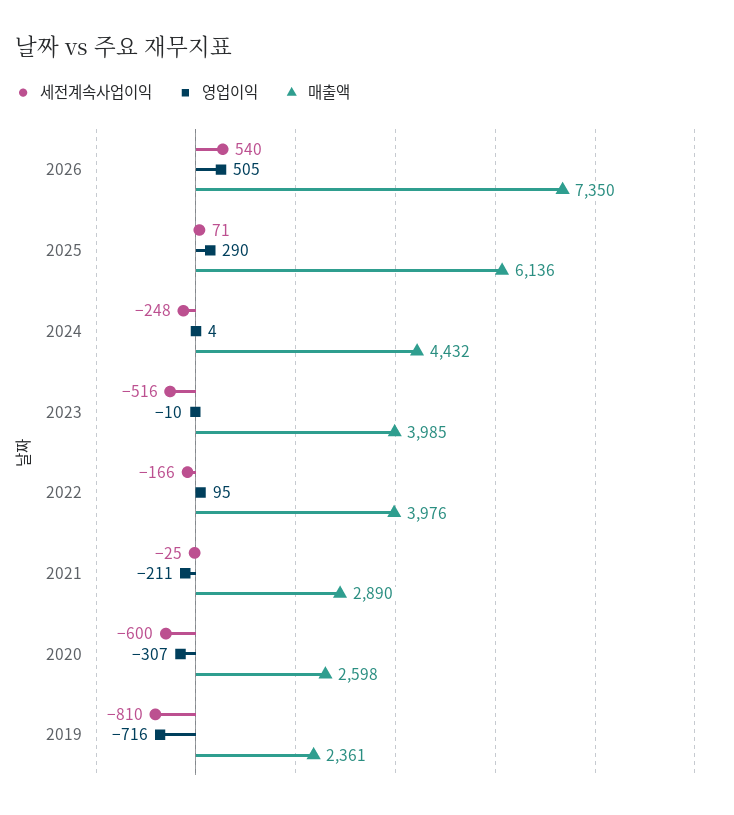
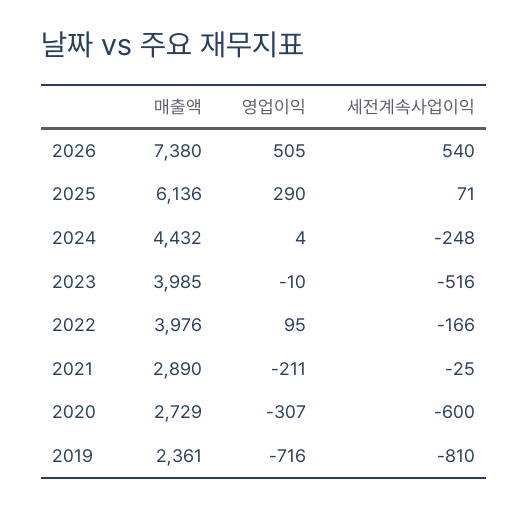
  {
    "세전계속사업이익": {
      "2026": 540,
      "2025": 71,
      "2024": -248,
      "2023": -516,
      "2022": -166,
      "2021": -25,
      "2020": -600,
      "2019": -810
    },
    "영업이익": {
      "2026": 505,
      "2025": 290,
      "2024": 4,
      "2023": -10,
      "2022": 95,
      "2021": -211,
      "2020": -307,
      "2019": -716
    },
    "매출액": {
-     "2026": 7350,
+     "2026": 7380,
      "2025": 6136,
      "2024": 4432,
      "2023": 3985,
      "2022": 3976,
      "2021": 2890,
-     "2020": 2598,
+     "2020": 2729,
      "2019": 2361
    }
  }

